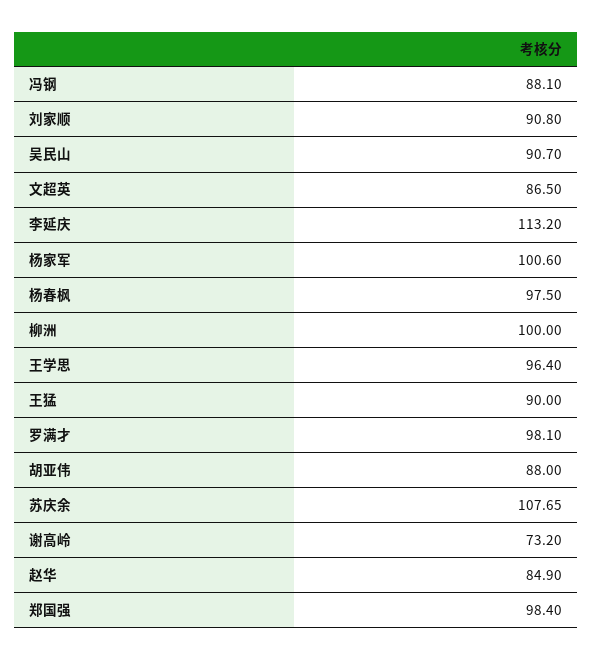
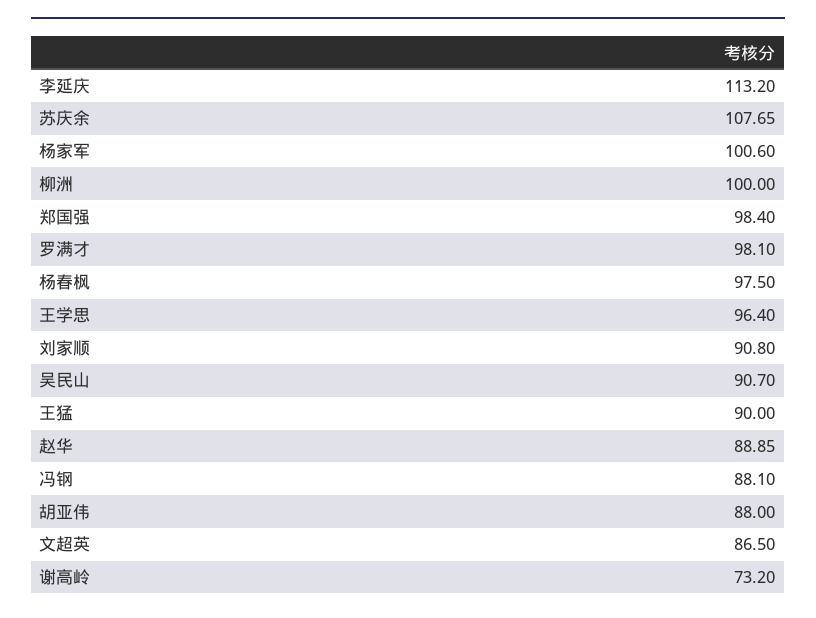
  {
    "冯钢": 88.1,
    "刘家顺": 90.8,
    "吴民山": 90.7,
    "文超英": 86.5,
    "李延庆": 113.2,
    "杨家军": 100.6,
    "杨春枫": 97.5,
    "柳洲": 100,
    "王学思": 96.4,
    "王猛": 90,
    "罗满才": 98.1,
    "胡亚伟": 88,
    "苏庆余": 107.65,
    "谢高岭": 73.2,
-   "赵华": 84.9,
+   "赵华": 88.85,
    "郑国强": 98.4
  }

